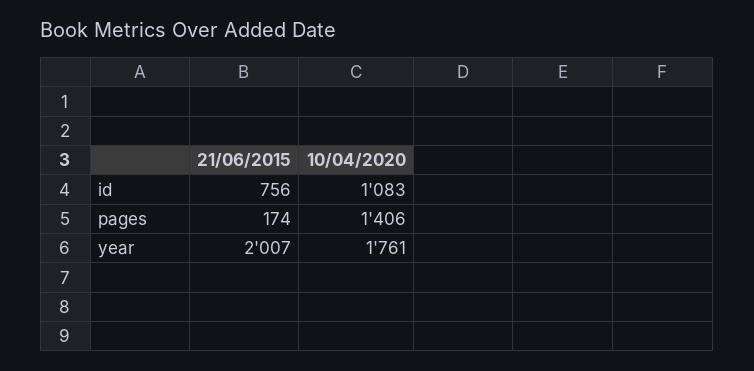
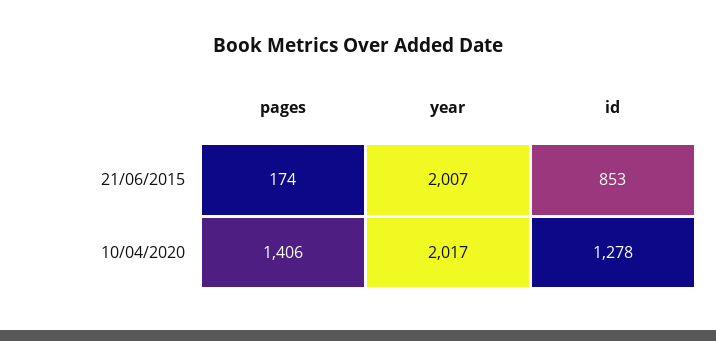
  {
    "21/06/2015": {
-     "id": 756,
+     "id": 853,
      "pages": 174,
      "year": 2007
    },
    "10/04/2020": {
-     "id": 1083,
+     "id": 1278,
      "pages": 1406,
-     "year": 1761
+     "year": 2017
    }
  }

